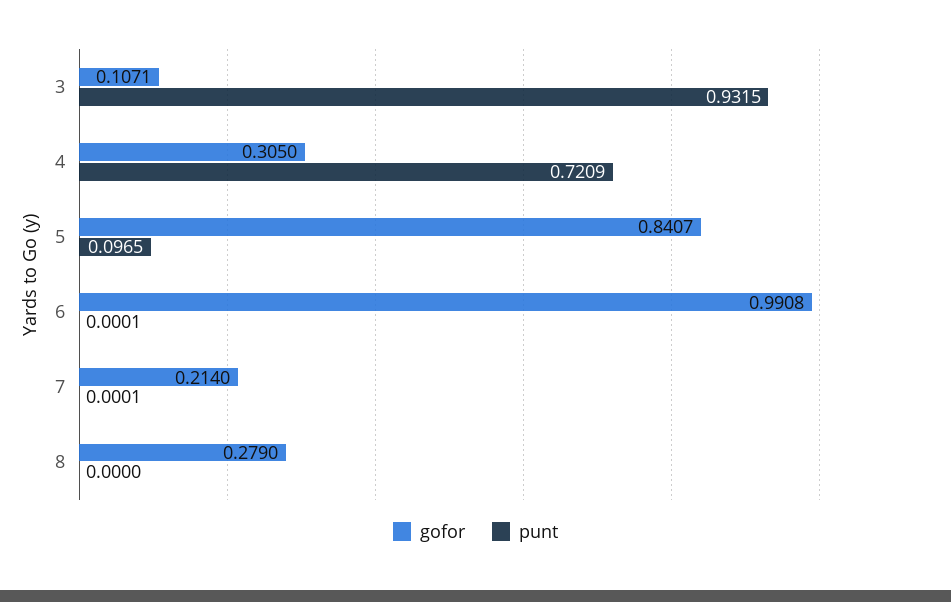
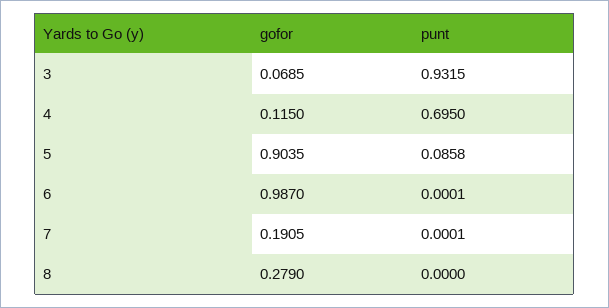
  {
    "gofor": {
-     "3": 0.1071,
+     "3": 0.0685,
-     "4": 0.305,
+     "4": 0.115,
-     "5": 0.8407,
+     "5": 0.9035,
-     "6": 0.9908,
+     "6": 0.987,
-     "7": 0.214,
+     "7": 0.1905,
      "8": 0.279
    },
    "punt": {
      "3": 0.9315,
-     "4": 0.7209,
+     "4": 0.695,
-     "5": 0.0965,
+     "5": 0.0858,
      "6": 0.0001,
      "7": 0.0001,
      "8": 0
    }
  }

